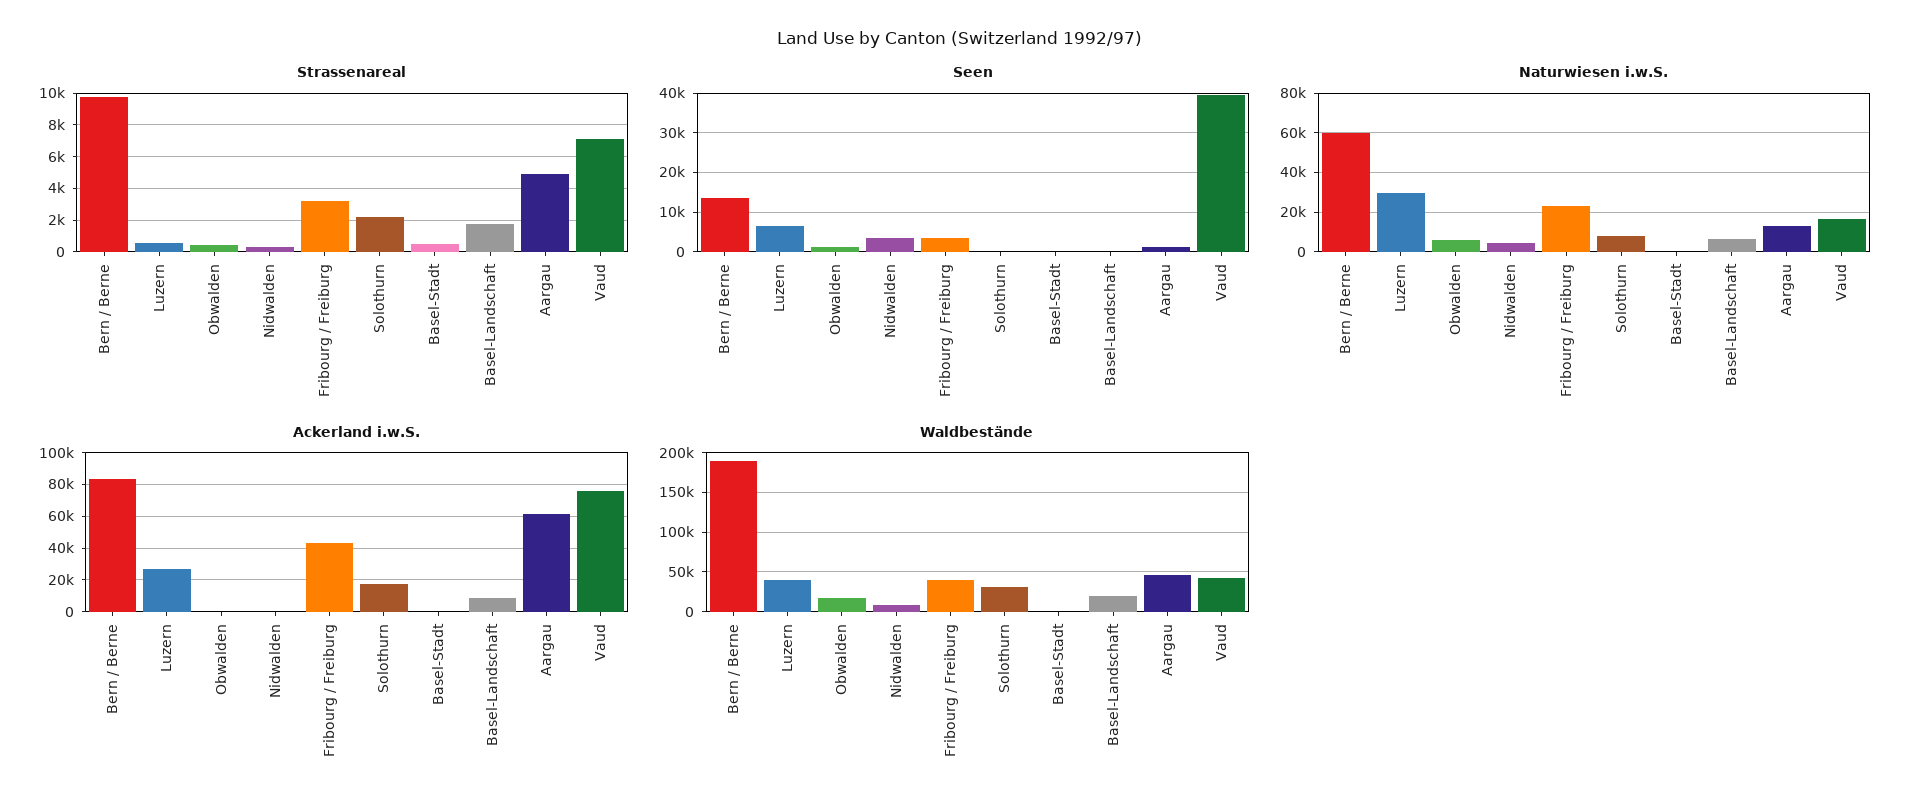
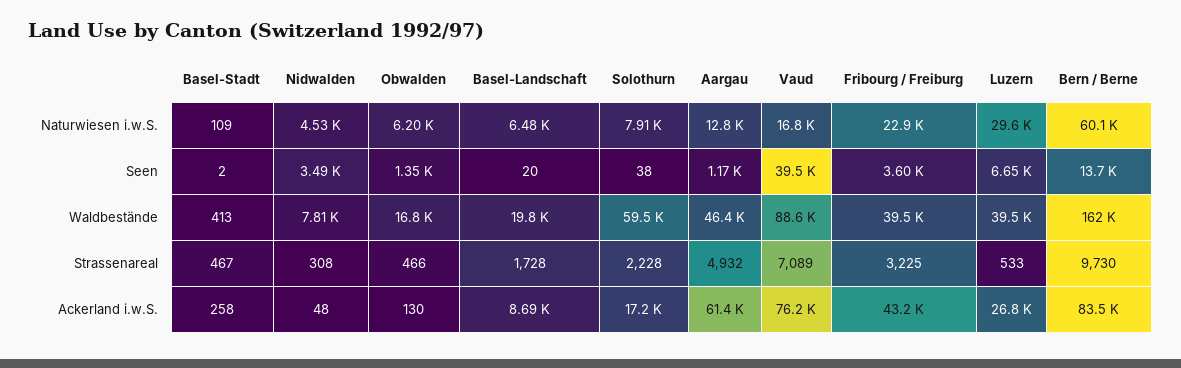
  {
    "Strassenareal": {
      "Bern / Berne": 9730,
      "Luzern": 533,
      "Obwalden": 466,
      "Nidwalden": 308,
      "Fribourg / Freiburg": 3225,
      "Solothurn": 2228,
      "Basel-Stadt": 467,
      "Basel-Landschaft": 1728,
      "Aargau": 4932,
      "Vaud": 7089
    },
    "Seen": {
      "Bern / Berne": 13700,
      "Luzern": 6650,
      "Obwalden": 1350,
      "Nidwalden": 3490,
      "Fribourg / Freiburg": 3600,
      "Solothurn": 38,
      "Basel-Stadt": 2,
      "Basel-Landschaft": 20,
      "Aargau": 1170,
      "Vaud": 39500
    },
    "Naturwiesen i.w.S.": {
      "Bern / Berne": 60100,
      "Luzern": 29600,
      "Obwalden": 6200,
      "Nidwalden": 4530,
      "Fribourg / Freiburg": 22900,
      "Solothurn": 7910,
      "Basel-Stadt": 109,
      "Basel-Landschaft": 6480,
      "Aargau": 12800,
      "Vaud": 16800
    },
    "Ackerland i.w.S.": {
      "Bern / Berne": 83500,
      "Luzern": 26800,
      "Obwalden": 130,
      "Nidwalden": 48,
      "Fribourg / Freiburg": 43200,
      "Solothurn": 17200,
      "Basel-Stadt": 258,
      "Basel-Landschaft": 8690,
      "Aargau": 61400,
      "Vaud": 76200
    },
    "Waldbestände": {
-     "Bern / Berne": 190000,
+     "Bern / Berne": 162000,
      "Luzern": 39500,
      "Obwalden": 16800,
      "Nidwalden": 7810,
      "Fribourg / Freiburg": 39500,
-     "Solothurn": 30000,
+     "Solothurn": 59500,
      "Basel-Stadt": 413,
      "Basel-Landschaft": 19800,
      "Aargau": 46400,
-     "Vaud": 40000
+     "Vaud": 88600
    }
  }

